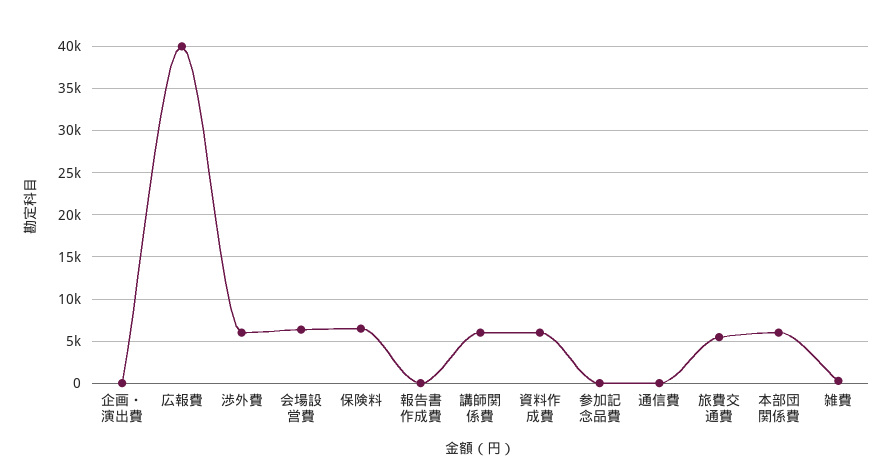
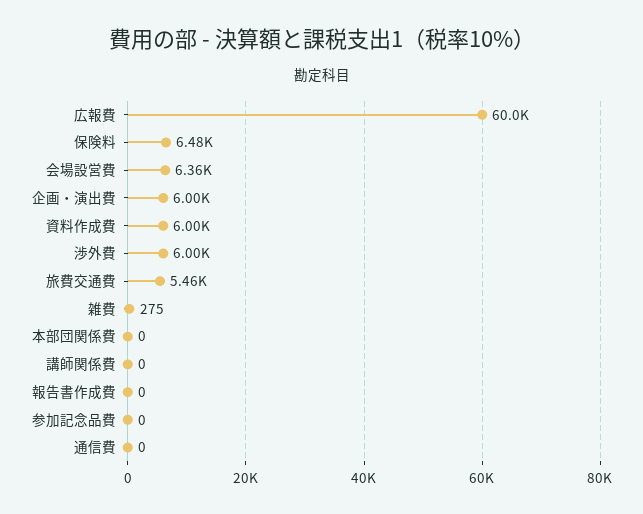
  {
-   "企画・演出費": 0,
+   "企画・演出費": 6000,
-   "広報費": 40000,
+   "広報費": 60000,
    "渉外費": 6000,
    "会場設営費": 6360,
    "保険料": 6480,
    "報告書作成費": 0,
-   "講師関係費": 6000,
+   "講師関係費": 0,
    "資料作成費": 6000,
    "参加記念品費": 0,
    "通信費": 0,
    "旅費交通費": 5460,
-   "本部団関係費": 6000,
+   "本部団関係費": 0,
    "雑費": 275
  }

